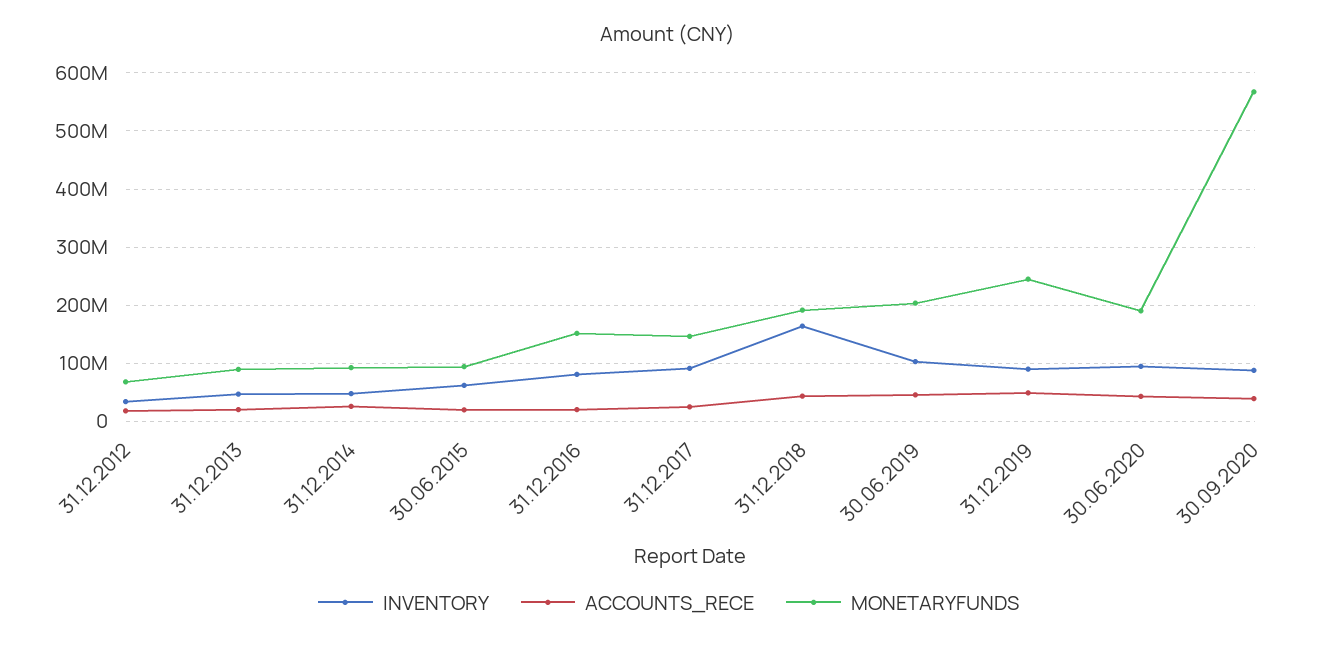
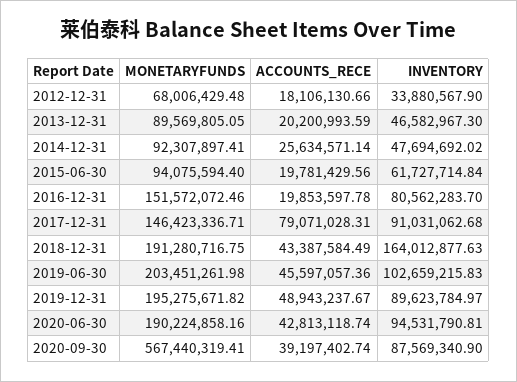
  {
    "INVENTORY": {
      "31.12.2012": 33880567.9,
      "31.12.2013": 46582967.3,
      "31.12.2014": 47694692.02,
      "30.06.2015": 61727714.84,
      "31.12.2016": 80562283.7,
      "31.12.2017": 91031062.68,
      "31.12.2018": 164012877.63,
      "30.06.2019": 102659215.83,
      "31.12.2019": 89623784.97,
      "30.06.2020": 94531790.81,
      "30.09.2020": 87569340.9
    },
    "ACCOUNTS_RECE": {
      "31.12.2012": 18106130.66,
      "31.12.2013": 20200993.59,
      "31.12.2014": 25634571.14,
      "30.06.2015": 19781429.56,
      "31.12.2016": 19853597.78,
-     "31.12.2017": 20000000,
+     "31.12.2017": 79071028.31,
      "31.12.2018": 43387584.49,
      "30.06.2019": 45597057.36,
      "31.12.2019": 48943237.67,
      "30.06.2020": 42813118.74,
      "30.09.2020": 39197402.74
    },
    "MONETARYFUNDS": {
      "31.12.2012": 68006429.48,
      "31.12.2013": 89569805.05,
      "31.12.2014": 92307897.41,
      "30.06.2015": 94075594.4,
      "31.12.2016": 151572072.46,
      "31.12.2017": 146423336.71,
      "31.12.2018": 191280716.75,
      "30.06.2019": 203451261.98,
-     "31.12.2019": 240000000,
+     "31.12.2019": 195275671.82,
      "30.06.2020": 190224858.16,
      "30.09.2020": 567440319.41
    }
  }

